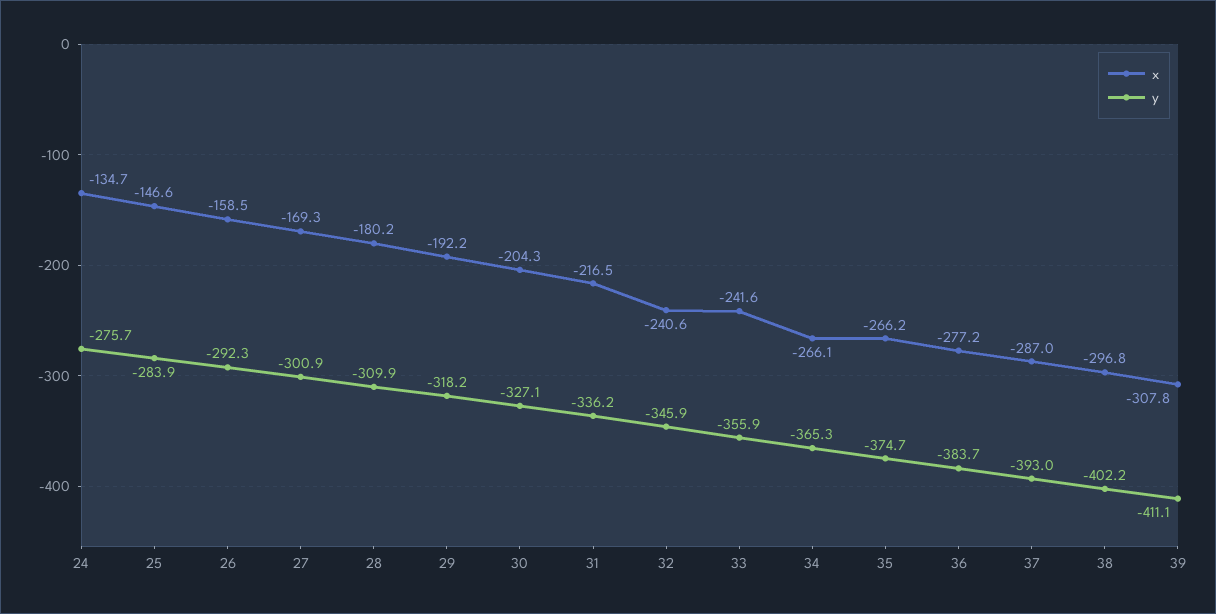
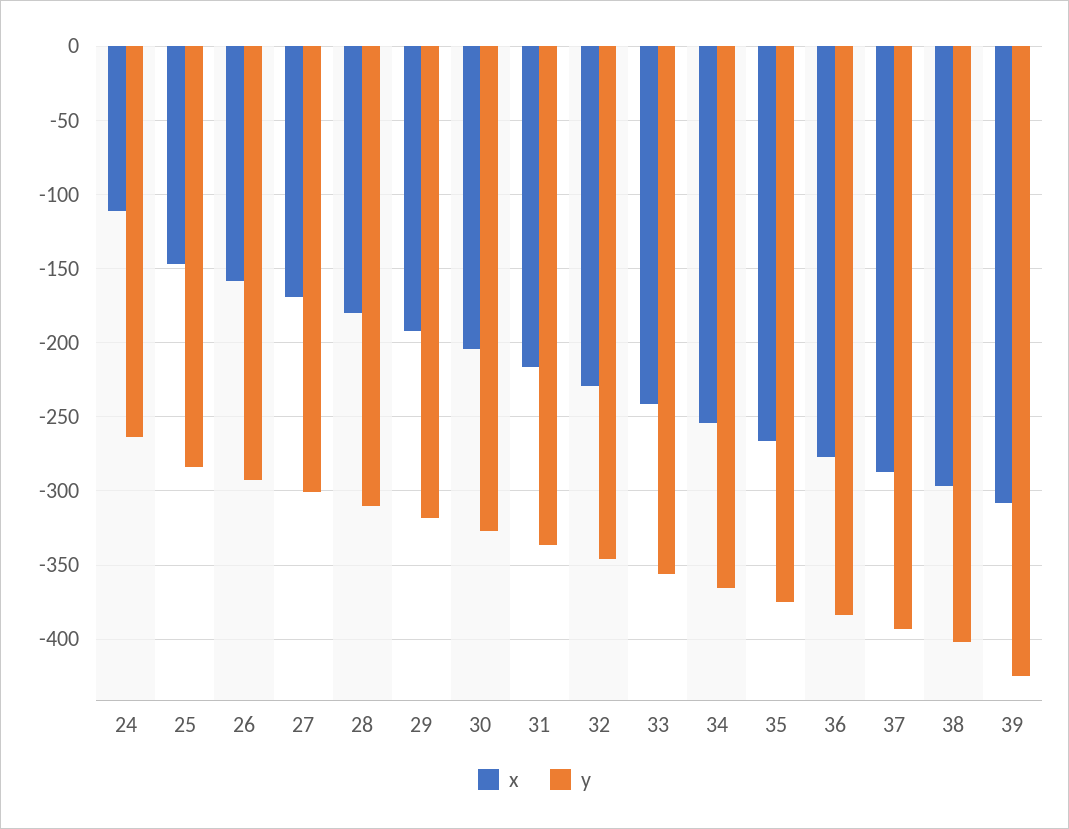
  {
    "x": {
-     "24": -134.7,
+     "24": -110,
      "25": -146.6,
      "26": -158.5,
      "27": -169.3,
      "28": -180.2,
      "29": -192.2,
      "30": -204.3,
      "31": -216.5,
-     "32": -240.6,
+     "32": -230,
      "33": -241.6,
-     "34": -266.1,
+     "34": -255,
      "35": -266.2,
      "36": -277.2,
      "37": -287,
      "38": -296.8,
      "39": -307.8
    },
    "y": {
-     "24": -275.7,
+     "24": -265,
      "25": -283.9,
      "26": -292.3,
      "27": -300.9,
      "28": -309.9,
      "29": -318.2,
      "30": -327.1,
      "31": -336.2,
      "32": -345.9,
      "33": -355.9,
      "34": -365.3,
      "35": -374.7,
      "36": -383.7,
      "37": -393,
      "38": -402.2,
-     "39": -411.1
+     "39": -425
    }
  }

